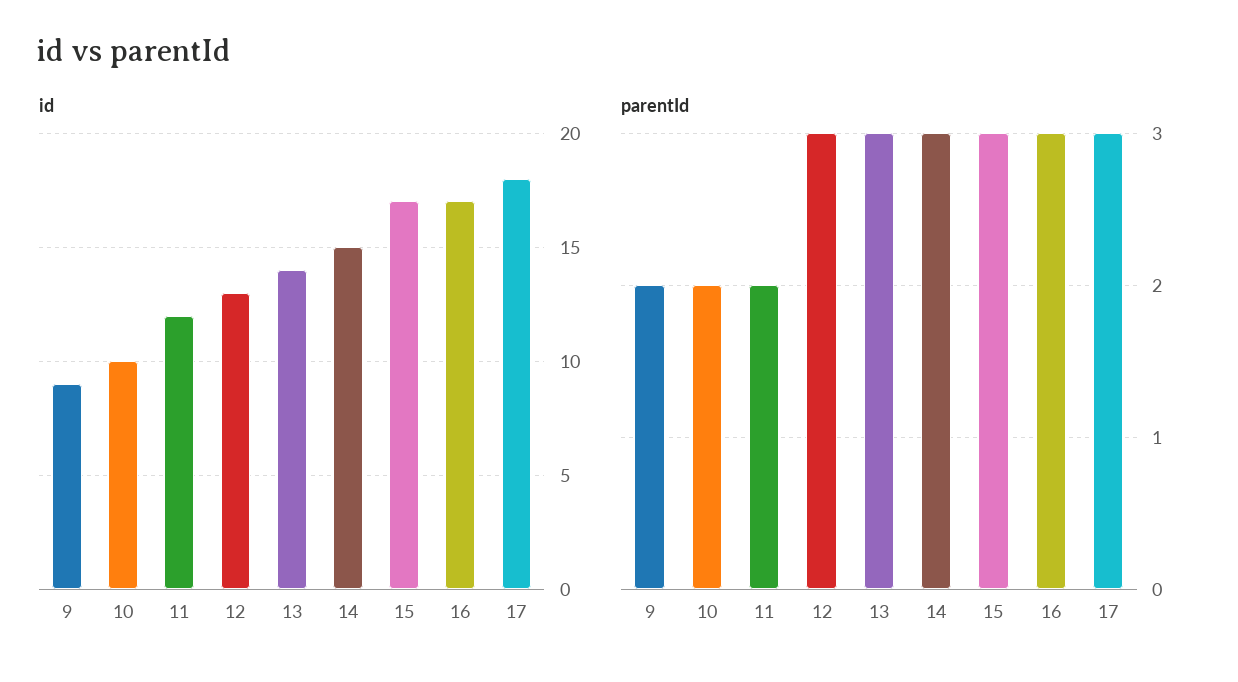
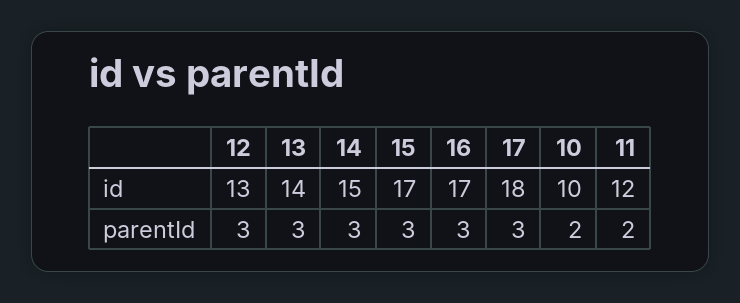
  {
    "id": {
-     "9": 9,
      "10": 10,
      "11": 12,
      "12": 13,
      "13": 14,
      "14": 15,
      "15": 17,
      "16": 17,
      "17": 18
    },
    "parentId": {
-     "9": 2,
      "10": 2,
      "11": 2,
      "12": 3,
      "13": 3,
      "14": 3,
      "15": 3,
      "16": 3,
      "17": 3
    }
  }

